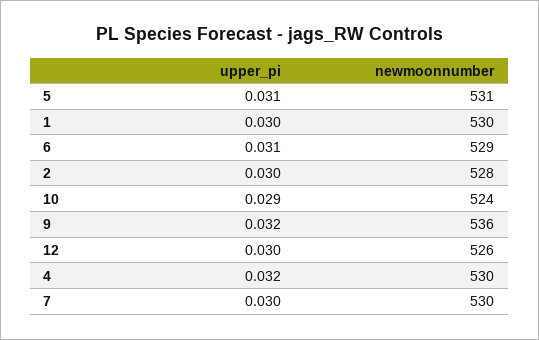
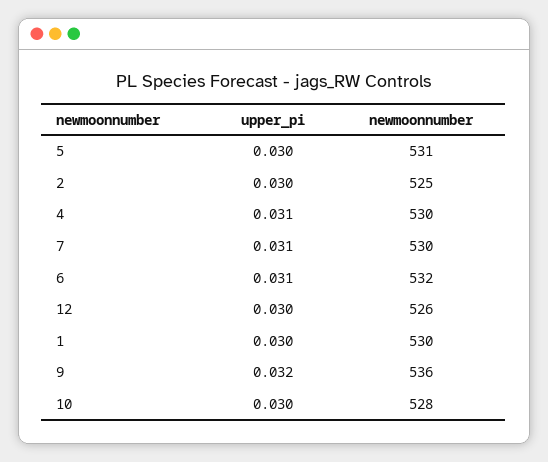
  {
    "upper_pi": {
-     "5": 0.031,
+     "5": 0.03,
      "1": 0.03,
      "6": 0.031,
      "2": 0.03,
-     "10": 0.029,
+     "10": 0.03,
      "9": 0.032,
      "12": 0.03,
-     "4": 0.032,
+     "4": 0.031,
-     "7": 0.03
+     "7": 0.031
    },
    "newmoonnumber": {
      "5": 531,
      "1": 530,
-     "6": 529,
+     "6": 532,
-     "2": 528,
+     "2": 525,
-     "10": 524,
+     "10": 528,
      "9": 536,
      "12": 526,
      "4": 530,
      "7": 530
    }
  }

